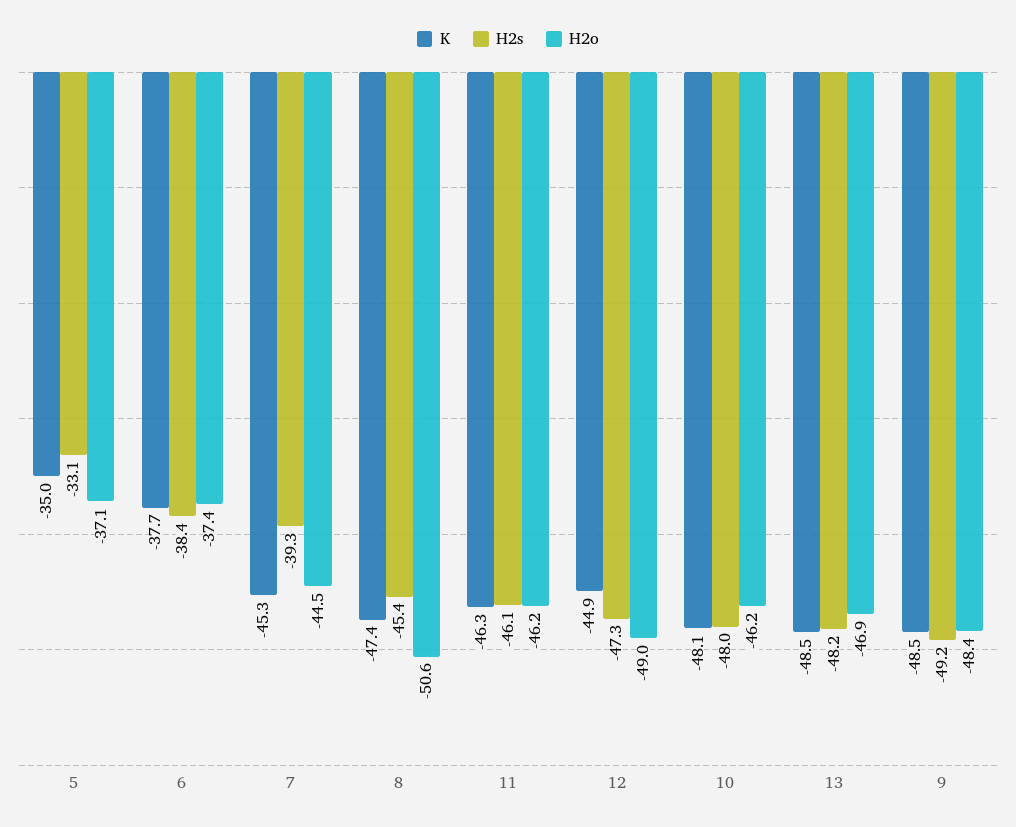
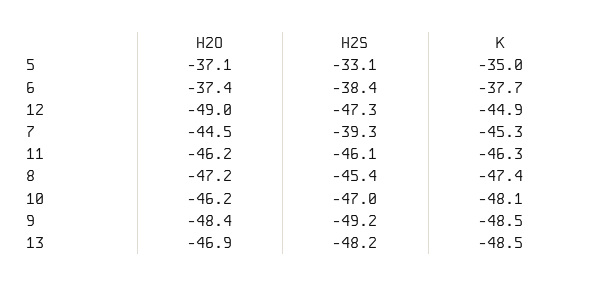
  {
    "K": {
      "5": -35,
      "6": -37.7,
      "7": -45.3,
      "8": -47.4,
      "11": -46.3,
      "12": -44.9,
      "10": -48.1,
      "13": -48.5,
      "9": -48.5
    },
    "H2s": {
      "5": -33.1,
      "6": -38.4,
      "7": -39.3,
      "8": -45.4,
      "11": -46.1,
      "12": -47.3,
-     "10": -48,
+     "10": -47,
      "13": -48.2,
      "9": -49.2
    },
    "H2o": {
      "5": -37.1,
      "6": -37.4,
      "7": -44.5,
-     "8": -50.6,
+     "8": -47.2,
      "11": -46.2,
      "12": -49,
      "10": -46.2,
      "13": -46.9,
      "9": -48.4
    }
  }

